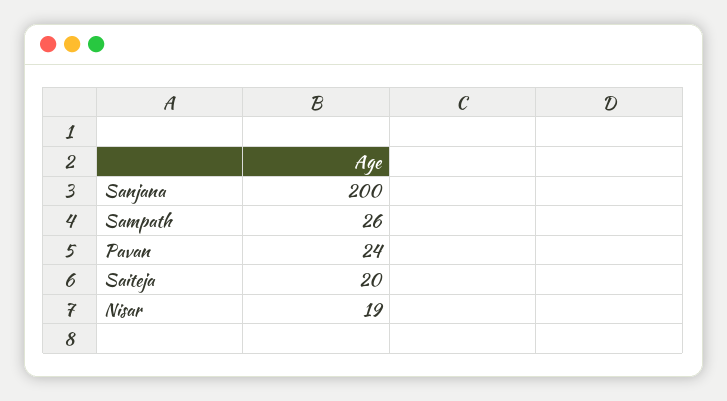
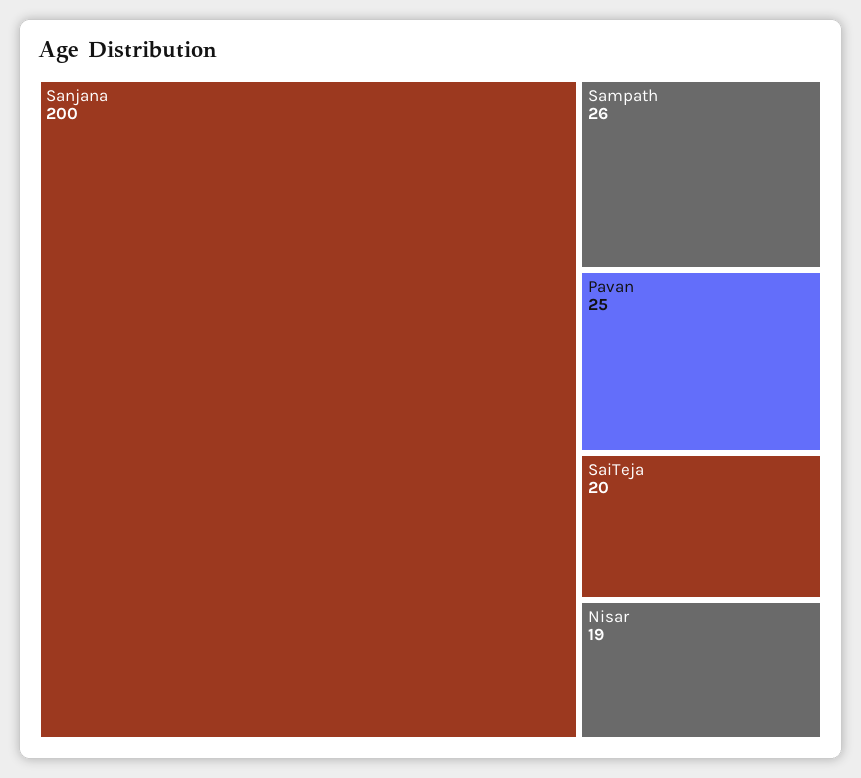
  {
    "Sanjana": 200,
    "Sampath": 26,
-   "Pavan": 24,
+   "Pavan": 25,
    "Saiteja": 20,
    "Nisar": 19
  }

